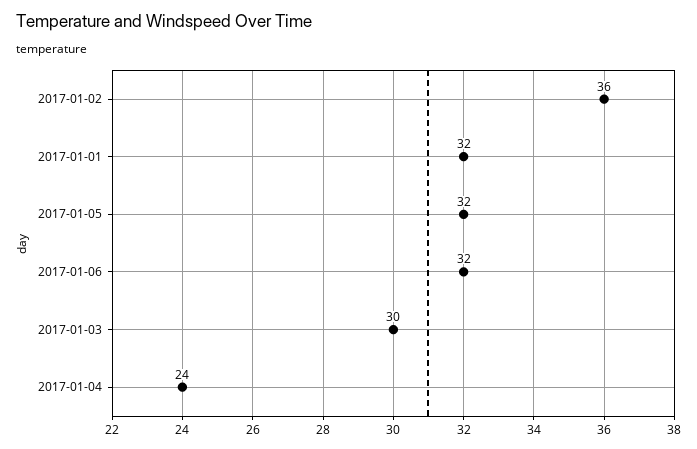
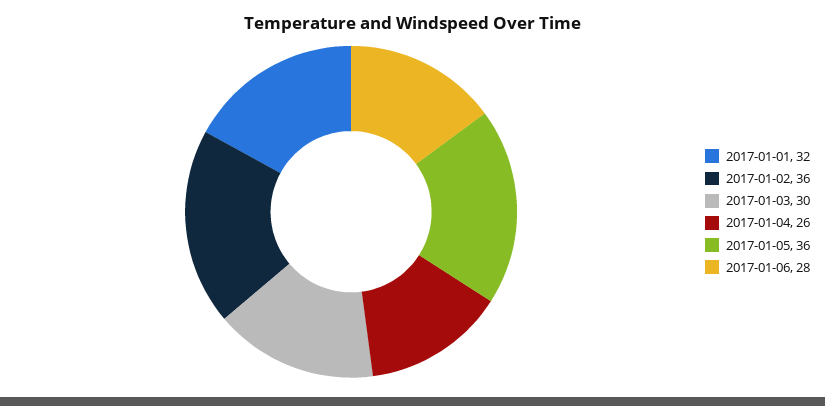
  {
    "2017-01-02": 36,
    "2017-01-01": 32,
-   "2017-01-05": 32,
+   "2017-01-05": 36,
-   "2017-01-06": 32,
+   "2017-01-06": 28,
    "2017-01-03": 30,
-   "2017-01-04": 24
+   "2017-01-04": 26
  }

